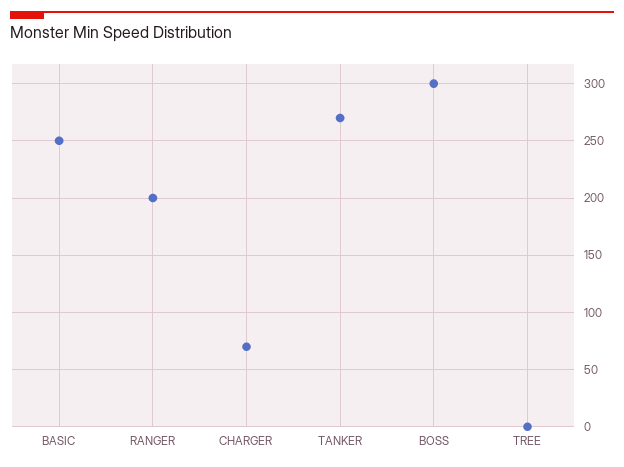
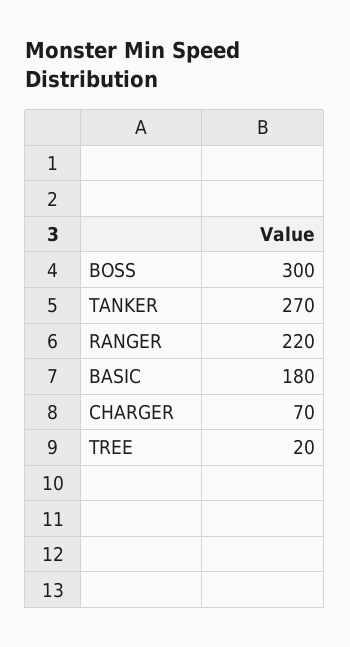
  {
-   "BASIC": 250,
+   "BASIC": 180,
-   "RANGER": 200,
+   "RANGER": 220,
    "CHARGER": 70,
    "TANKER": 270,
    "BOSS": 300,
-   "TREE": 0
+   "TREE": 20
  }

